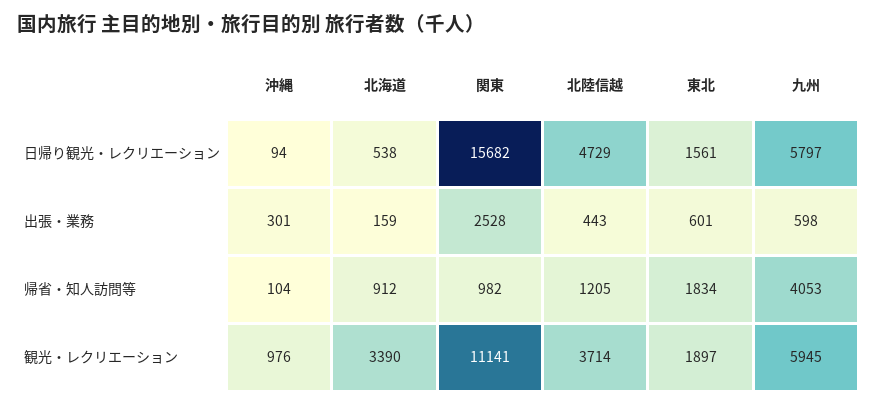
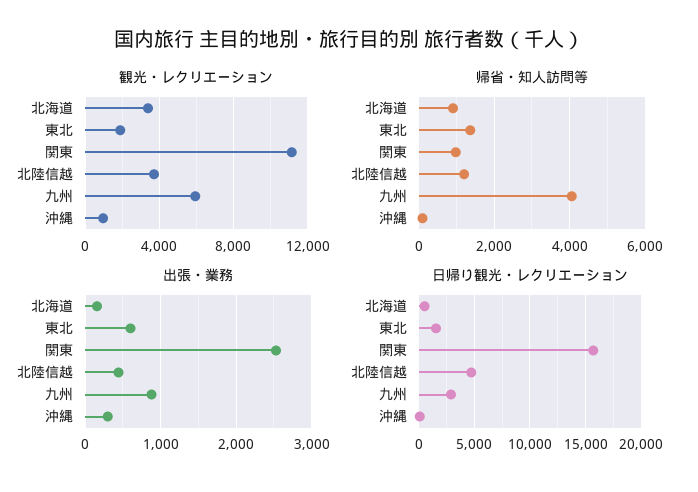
  {
    "日帰り観光・レクリエーション": {
      "沖縄": 94,
      "北海道": 538,
      "関東": 15682,
      "北陸信越": 4729,
      "東北": 1561,
-     "九州": 5797
+     "九州": 3000
    },
    "出張・業務": {
      "沖縄": 301,
      "北海道": 159,
      "関東": 2528,
      "北陸信越": 443,
      "東北": 601,
-     "九州": 598
+     "九州": 900
    },
    "帰省・知人訪問等": {
      "沖縄": 104,
      "北海道": 912,
      "関東": 982,
      "北陸信越": 1205,
-     "東北": 1834,
+     "東北": 1400,
      "九州": 4053
    },
    "観光・レクリエーション": {
      "沖縄": 976,
      "北海道": 3390,
      "関東": 11141,
      "北陸信越": 3714,
      "東北": 1897,
      "九州": 5945
    }
  }

